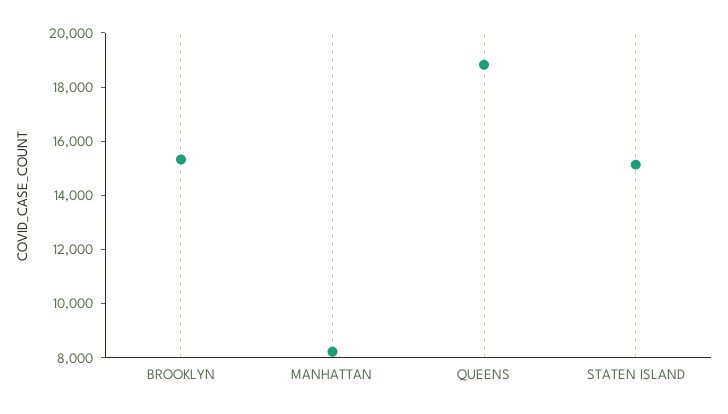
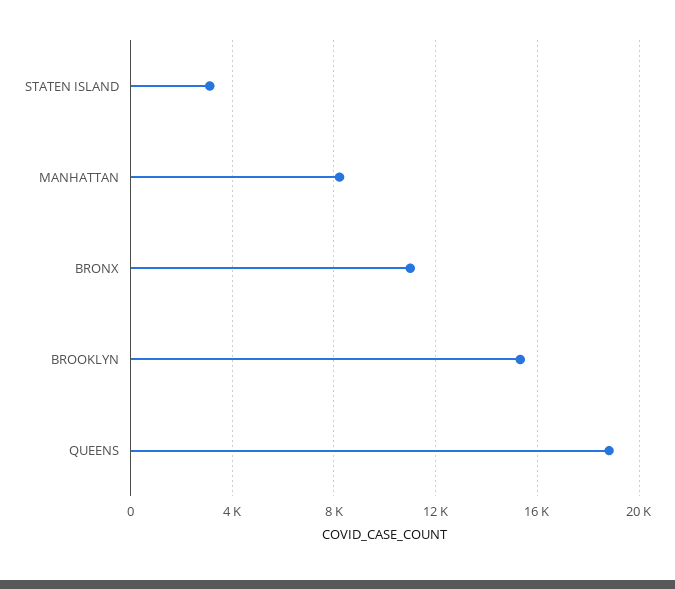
  {
    "BROOKLYN": 15500,
    "MANHATTAN": 8000,
    "QUEENS": 19000,
-   "STATEN ISLAND": 15000
+   "STATEN ISLAND": 3000,
+   "BRONX": 11000
  }

